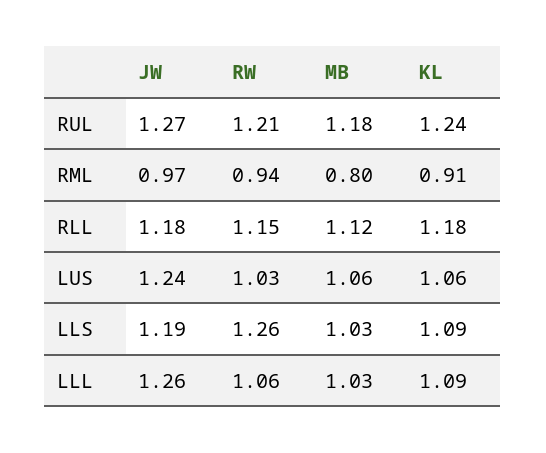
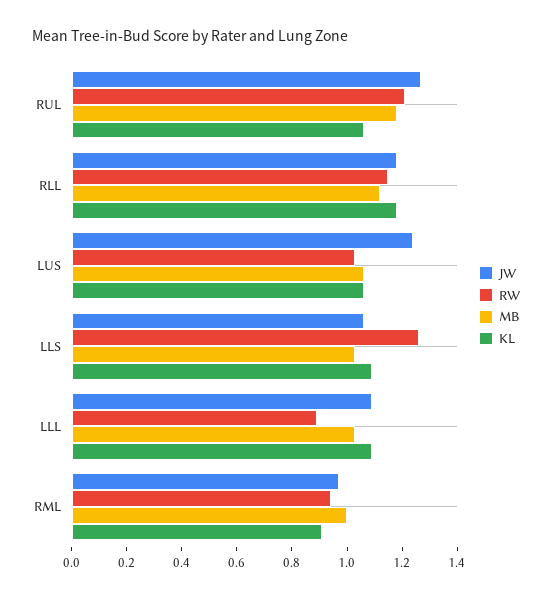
  {
    "JW": {
      "RUL": 1.27,
      "RML": 0.97,
      "RLL": 1.18,
      "LUS": 1.24,
-     "LLS": 1.19,
+     "LLS": 1.05,
-     "LLL": 1.26
+     "LLL": 1.1
    },
    "RW": {
      "RUL": 1.21,
      "RML": 0.94,
      "RLL": 1.15,
      "LUS": 1.03,
      "LLS": 1.26,
-     "LLL": 1.06
+     "LLL": 0.9
    },
    "MB": {
      "RUL": 1.18,
-     "RML": 0.8,
+     "RML": 1,
      "RLL": 1.12,
      "LUS": 1.06,
      "LLS": 1.03,
      "LLL": 1.03
    },
    "KL": {
-     "RUL": 1.24,
+     "RUL": 1.05,
      "RML": 0.91,
      "RLL": 1.18,
      "LUS": 1.06,
      "LLS": 1.09,
      "LLL": 1.09
    }
  }

